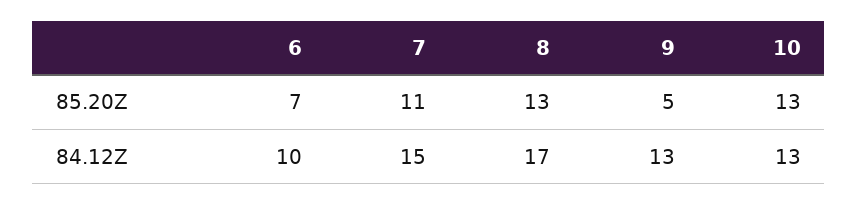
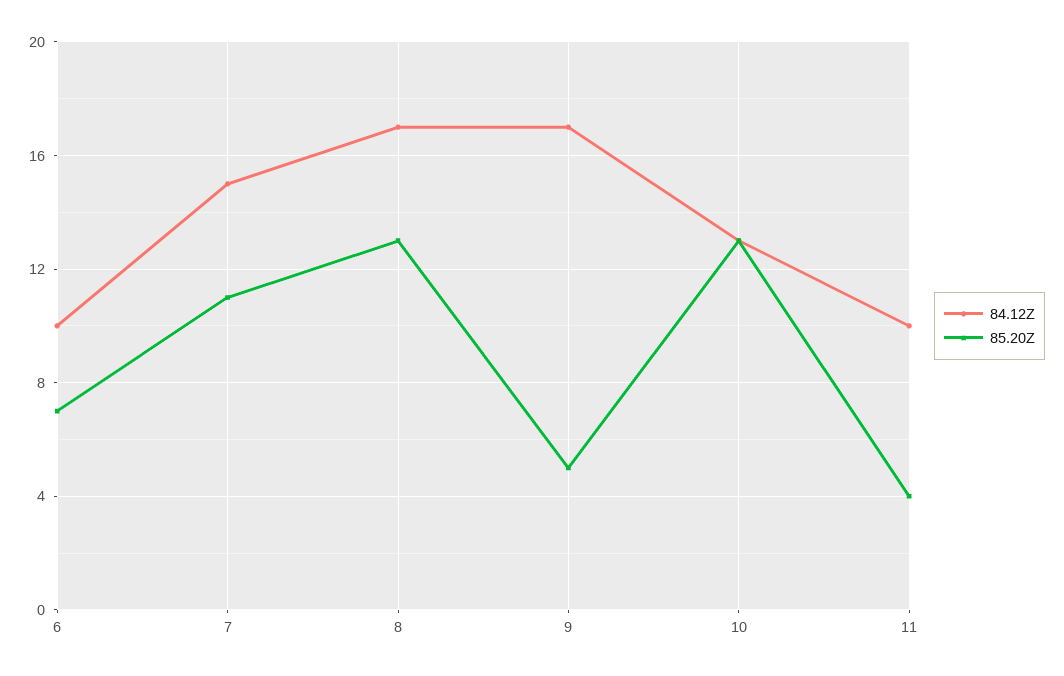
  {
    "85.20Z": {
      "6": 7,
      "7": 11,
      "8": 13,
      "9": 5,
-     "10": 13
+     "10": 13,
+     "11": 4
    },
    "84.12Z": {
      "6": 10,
      "7": 15,
      "8": 17,
-     "9": 13,
+     "9": 17,
-     "10": 13
+     "10": 13,
+     "11": 10
    }
  }

